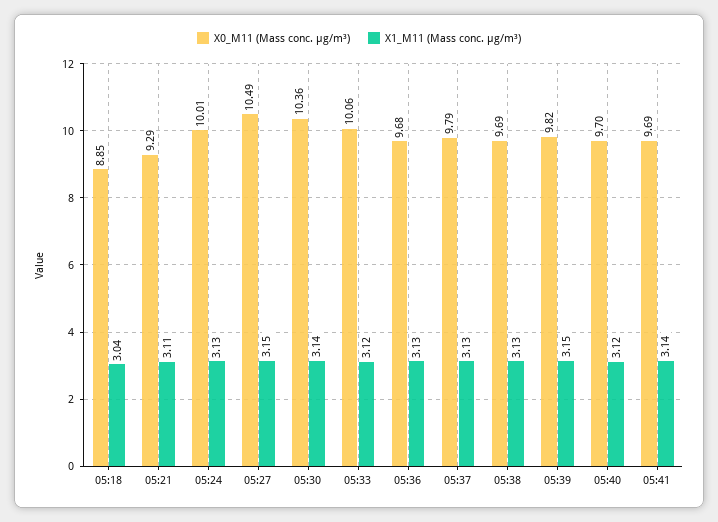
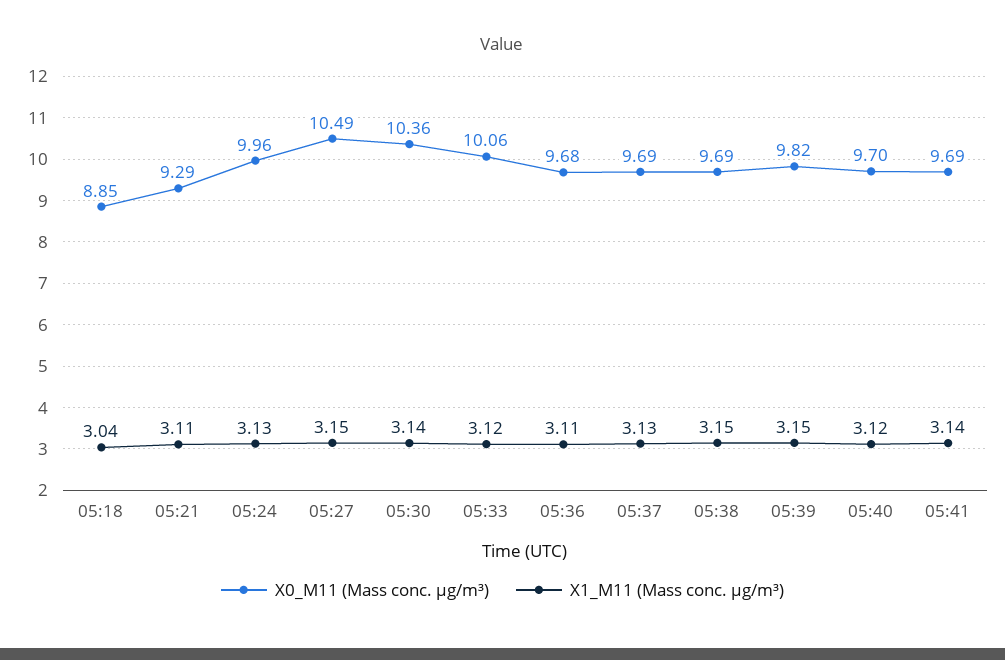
  {
    "X0_M11 (Mass conc. μg/m³)": {
      "05:18": 8.85,
      "05:21": 9.29,
-     "05:24": 10.01,
+     "05:24": 9.96,
      "05:27": 10.49,
      "05:30": 10.36,
      "05:33": 10.06,
      "05:36": 9.68,
-     "05:37": 9.79,
+     "05:37": 9.69,
      "05:38": 9.69,
      "05:39": 9.82,
      "05:40": 9.7,
      "05:41": 9.69
    },
    "X1_M11 (Mass conc. μg/m³)": {
      "05:18": 3.04,
      "05:21": 3.11,
      "05:24": 3.13,
      "05:27": 3.15,
      "05:30": 3.14,
      "05:33": 3.12,
-     "05:36": 3.13,
+     "05:36": 3.11,
      "05:37": 3.13,
-     "05:38": 3.13,
+     "05:38": 3.15,
      "05:39": 3.15,
      "05:40": 3.12,
      "05:41": 3.14
    }
  }

